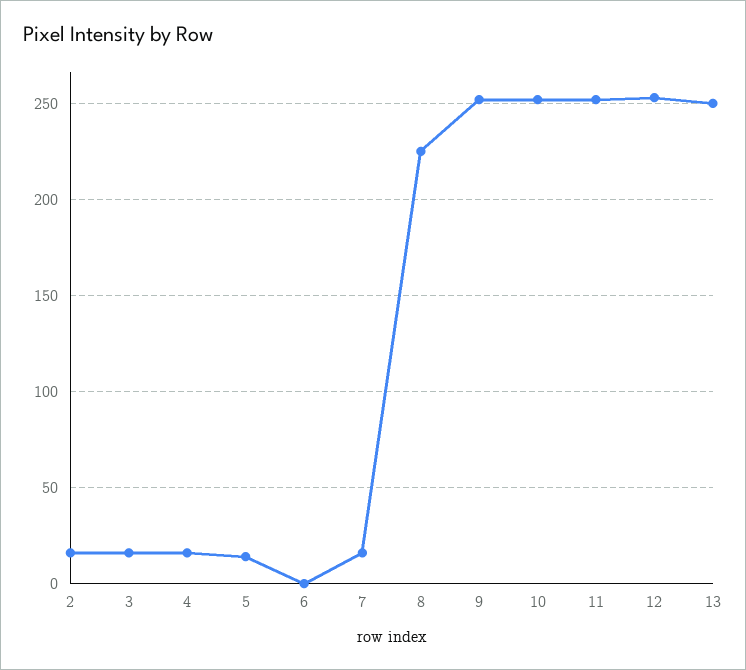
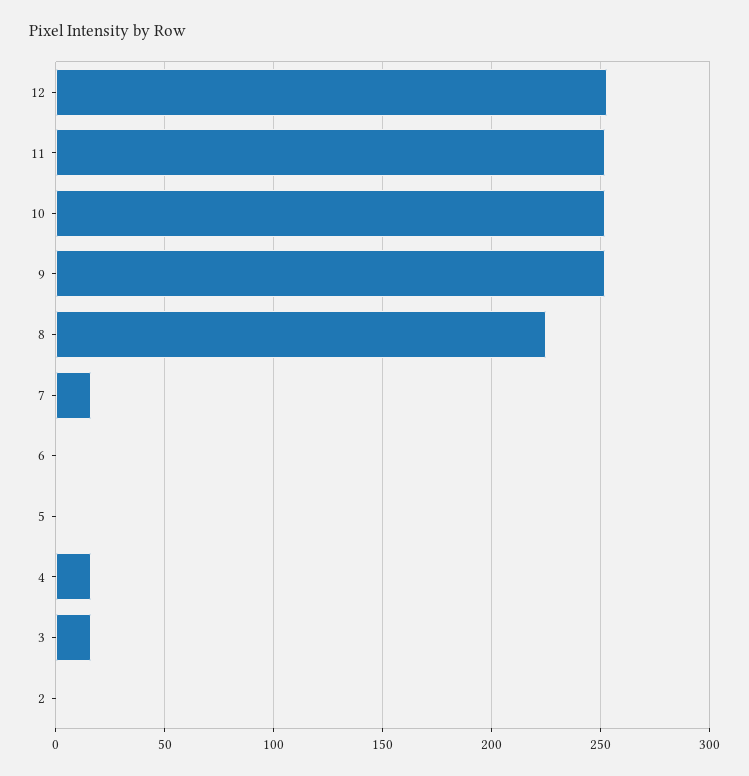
  {
-   "2": 15,
+   "2": 0,
    "3": 15,
    "4": 15,
-   "5": 15,
+   "5": 0,
    "6": 0,
    "7": 15,
    "8": 225,
    "9": 250,
    "10": 250,
    "11": 250,
-   "12": 255,
+   "12": 255
-   "13": 250
  }

